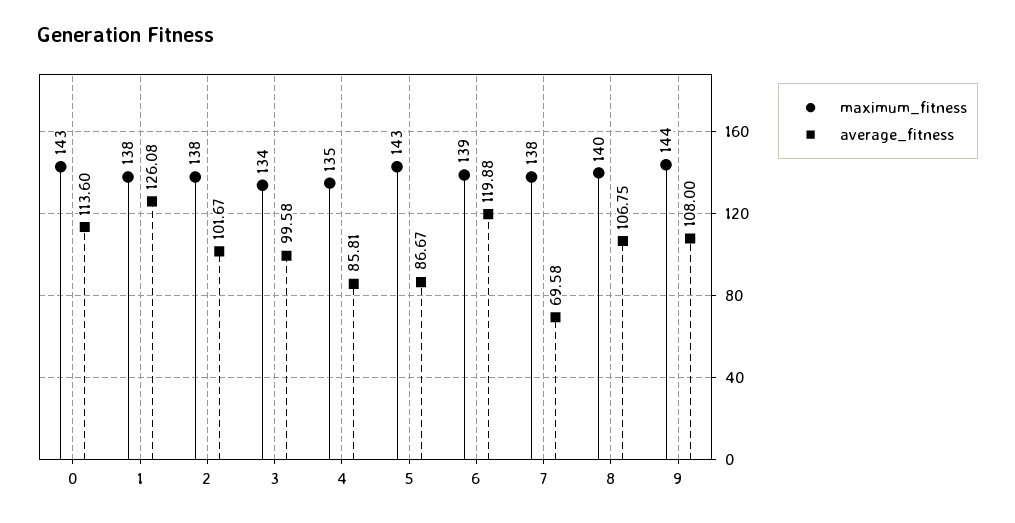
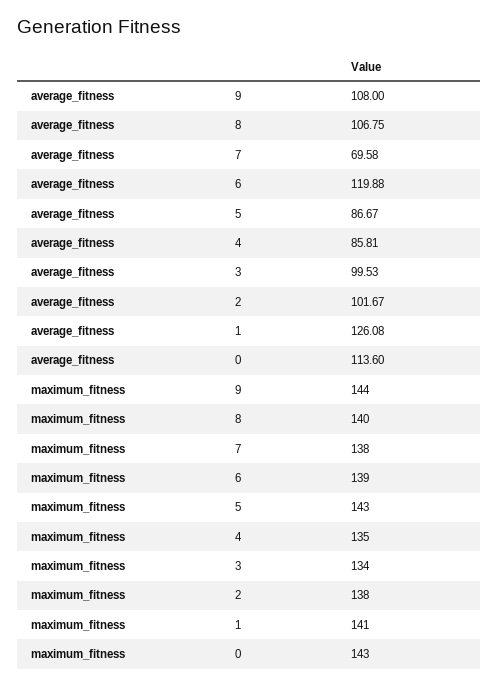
  {
    "maximum_fitness": {
      "0": 143,
-     "1": 138,
+     "1": 141,
      "2": 138,
      "3": 134,
      "4": 135,
      "5": 143,
      "6": 139,
      "7": 138,
      "8": 140,
      "9": 144
    },
    "average_fitness": {
      "0": 113.6,
      "1": 126.08,
      "2": 101.67,
-     "3": 99.58,
+     "3": 99.53,
      "4": 85.81,
      "5": 86.67,
      "6": 119.88,
      "7": 69.58,
      "8": 106.75,
      "9": 108
    }
  }

